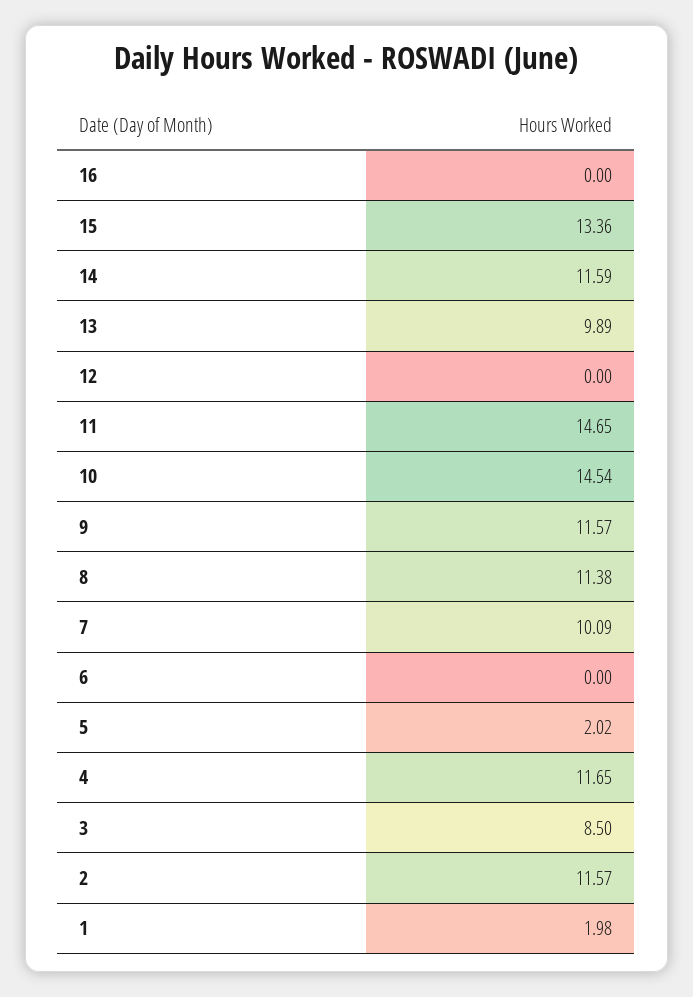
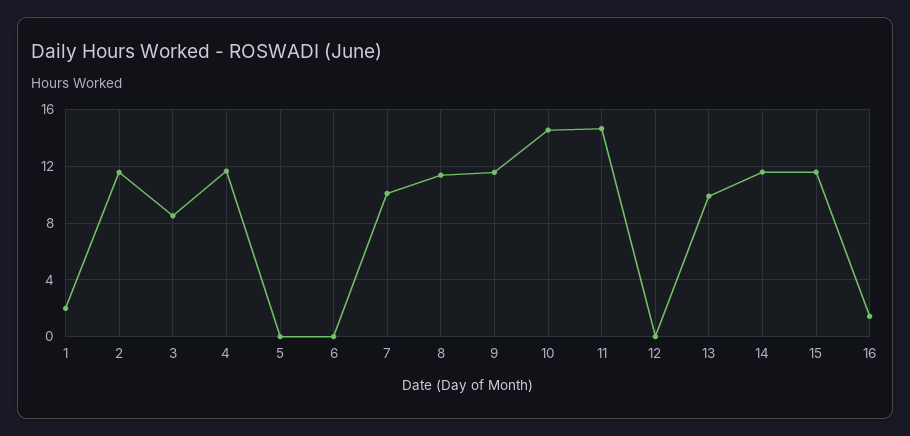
  {
-   "16": 0,
+   "16": 1.5,
-   "15": 13.36,
+   "15": 11.5,
    "14": 11.59,
    "13": 9.89,
    "12": 0,
    "11": 14.65,
    "10": 14.54,
    "9": 11.57,
    "8": 11.38,
    "7": 10.09,
    "6": 0,
-   "5": 2.02,
+   "5": 0,
    "4": 11.65,
    "3": 8.5,
    "2": 11.57,
    "1": 1.98
  }

